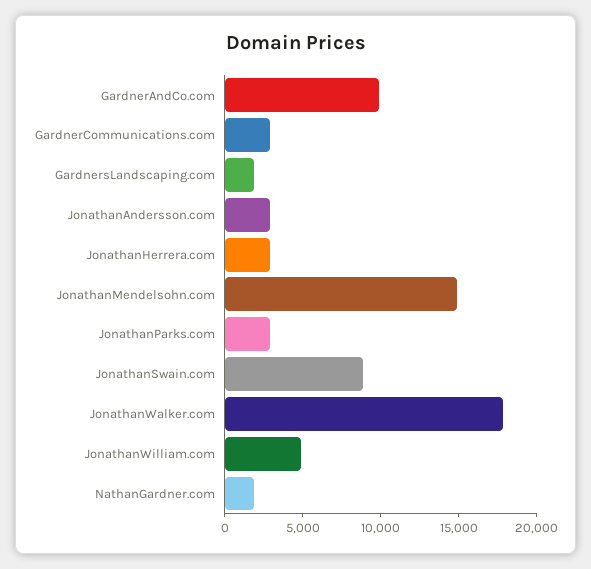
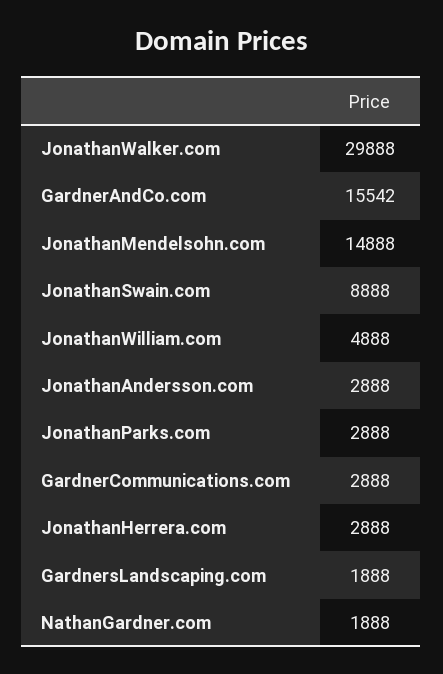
  {
-   "GardnerAndCo.com": 10000,
+   "GardnerAndCo.com": 15542,
    "GardnerCommunications.com": 2888,
    "GardnersLandscaping.com": 1888,
    "JonathanAndersson.com": 2888,
    "JonathanHerrera.com": 2888,
    "JonathanMendelsohn.com": 14888,
    "JonathanParks.com": 2888,
    "JonathanSwain.com": 8888,
-   "JonathanWalker.com": 18000,
+   "JonathanWalker.com": 29888,
    "JonathanWilliam.com": 4888,
    "NathanGardner.com": 1888
  }

